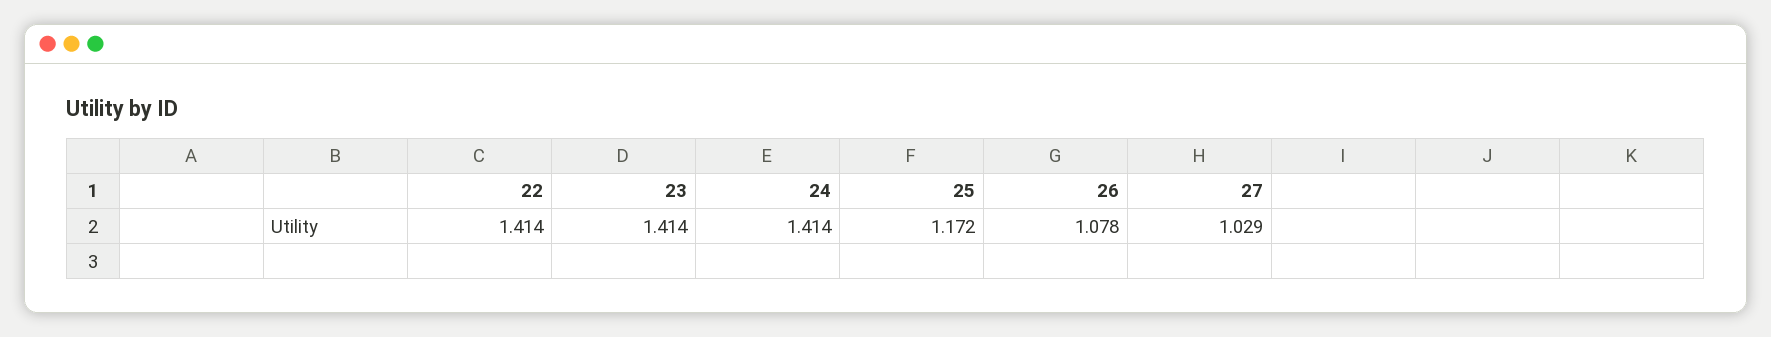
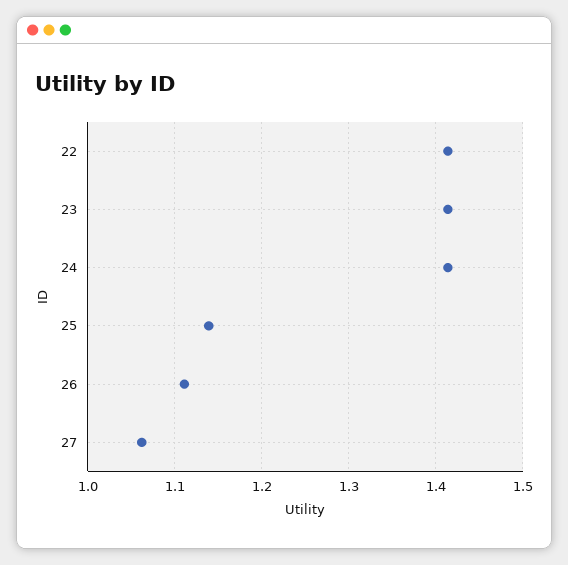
  {
    "22": 1.414,
    "23": 1.414,
    "24": 1.414,
-   "25": 1.172,
+   "25": 1.14,
-   "26": 1.078,
+   "26": 1.11,
-   "27": 1.029
+   "27": 1.06
  }

